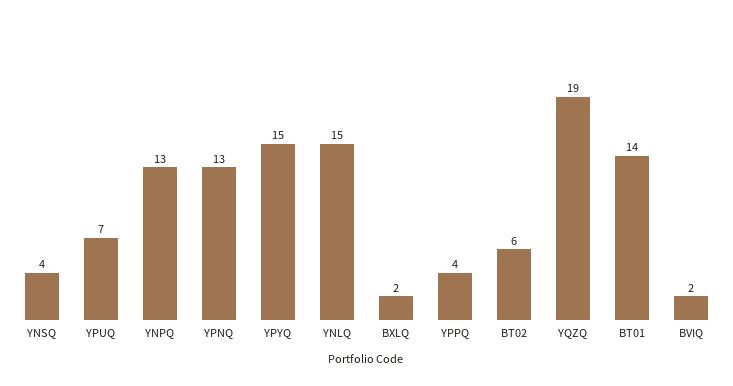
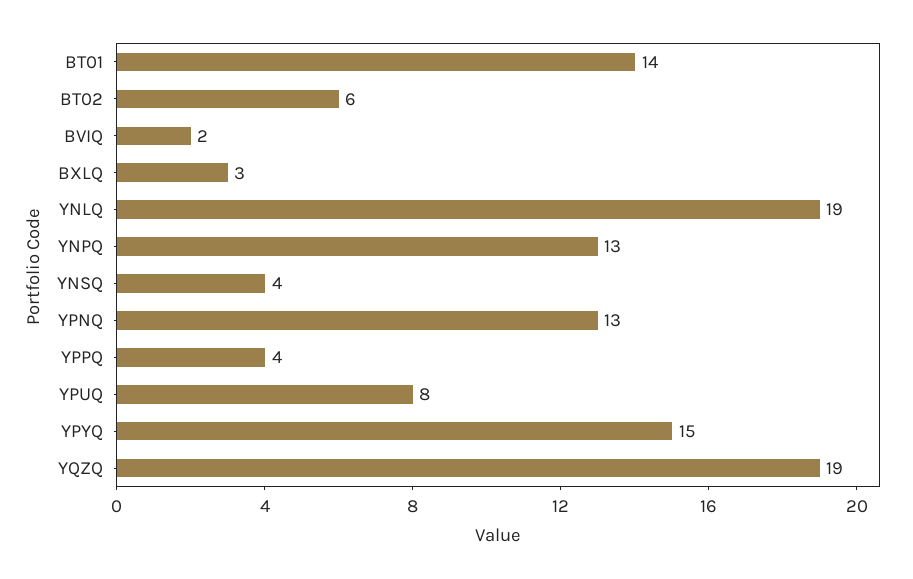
  {
    "YNSQ": 4,
-   "YPUQ": 7,
+   "YPUQ": 8,
    "YNPQ": 13,
    "YPNQ": 13,
    "YPYQ": 15,
-   "YNLQ": 15,
+   "YNLQ": 19,
-   "BXLQ": 2,
+   "BXLQ": 3,
    "YPPQ": 4,
    "BT02": 6,
    "YQZQ": 19,
    "BT01": 14,
    "BVIQ": 2
  }

